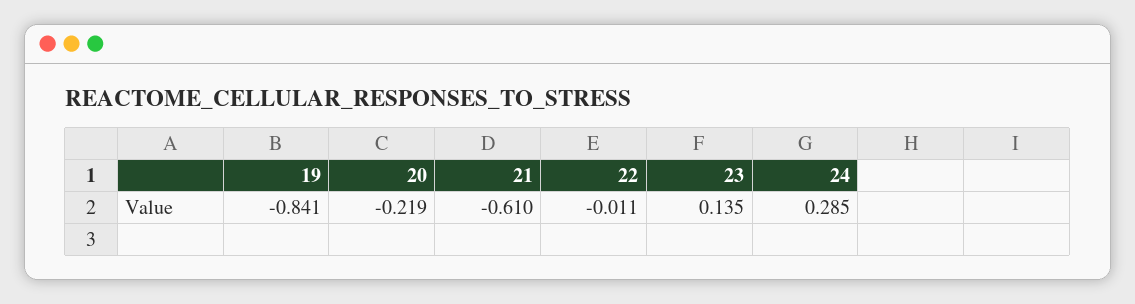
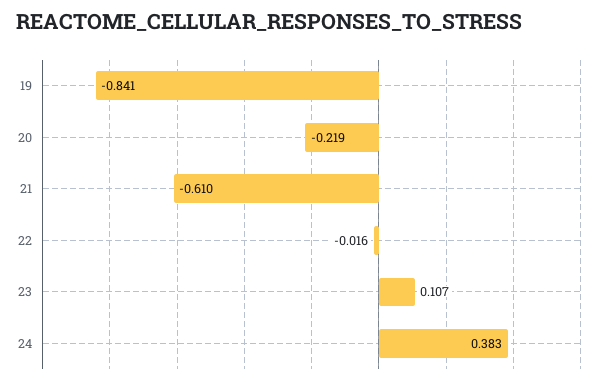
  {
    "19": -0.841,
    "20": -0.219,
    "21": -0.61,
-   "22": -0.011,
+   "22": -0.016,
-   "23": 0.135,
+   "23": 0.107,
-   "24": 0.285
+   "24": 0.383
  }

